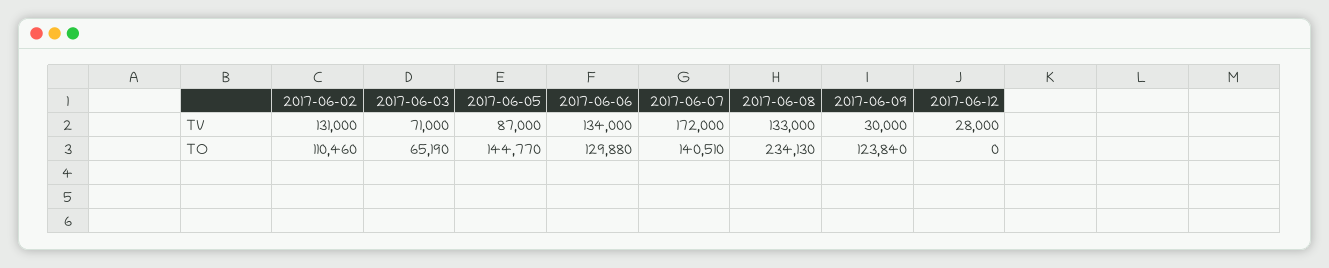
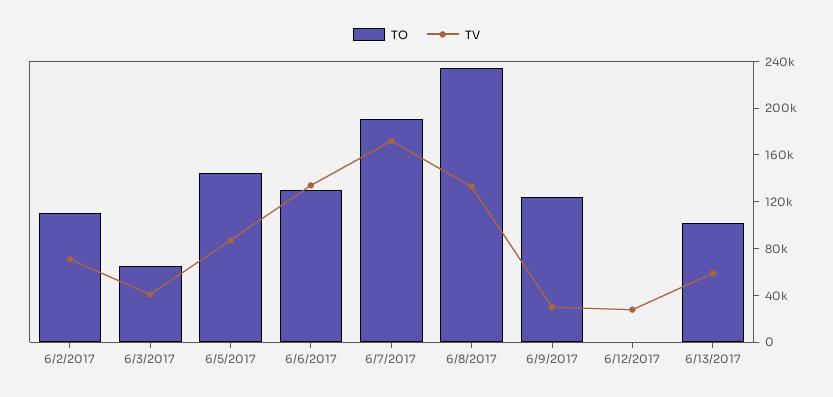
  {
    "TV": {
-     "2017-06-02": 131000,
+     "2017-06-02": 70000,
-     "2017-06-03": 71000,
+     "2017-06-03": 40000,
      "2017-06-05": 87000,
      "2017-06-06": 134000,
      "2017-06-07": 172000,
      "2017-06-08": 133000,
      "2017-06-09": 30000,
-     "2017-06-12": 28000
+     "2017-06-12": 28000,
+     "6/13/2017": 60000
    },
    "TO": {
      "2017-06-02": 110460,
      "2017-06-03": 65190,
      "2017-06-05": 144770,
      "2017-06-06": 129880,
-     "2017-06-07": 140510,
+     "2017-06-07": 190000,
      "2017-06-08": 234130,
      "2017-06-09": 123840,
-     "2017-06-12": 0
+     "2017-06-12": 0,
+     "6/13/2017": 100000
    }
  }

